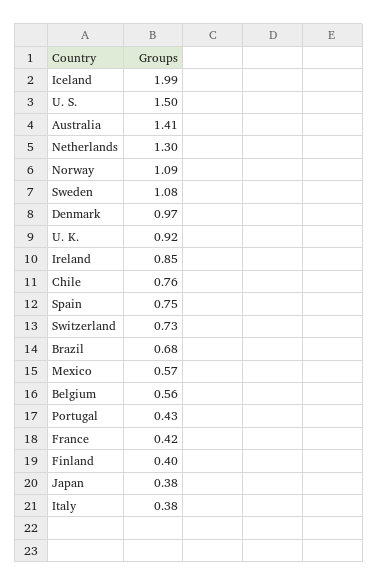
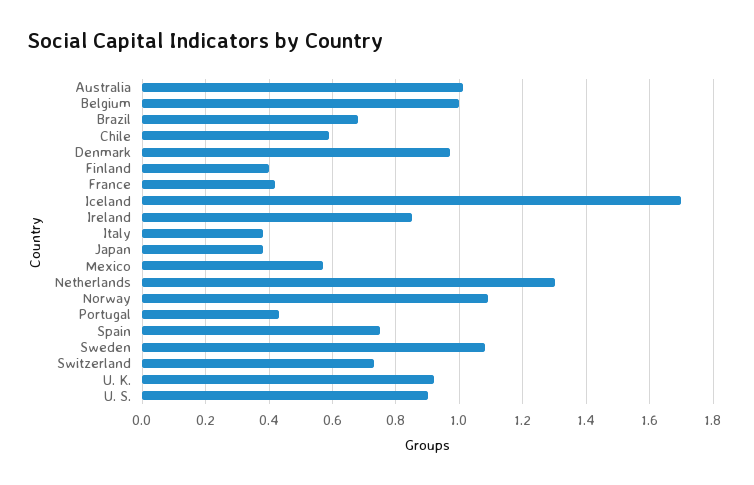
  {
-   "Iceland": 1.99,
+   "Iceland": 1.7,
-   "U. S.": 1.5,
+   "U. S.": 0.9,
-   "Australia": 1.41,
+   "Australia": 1,
    "Netherlands": 1.3,
    "Norway": 1.09,
    "Sweden": 1.08,
    "Denmark": 0.97,
    "U. K.": 0.92,
    "Ireland": 0.85,
-   "Chile": 0.76,
+   "Chile": 0.6,
    "Spain": 0.75,
    "Switzerland": 0.73,
    "Brazil": 0.68,
    "Mexico": 0.57,
-   "Belgium": 0.56,
+   "Belgium": 1,
    "Portugal": 0.43,
    "France": 0.42,
    "Finland": 0.4,
    "Japan": 0.38,
    "Italy": 0.38
  }

